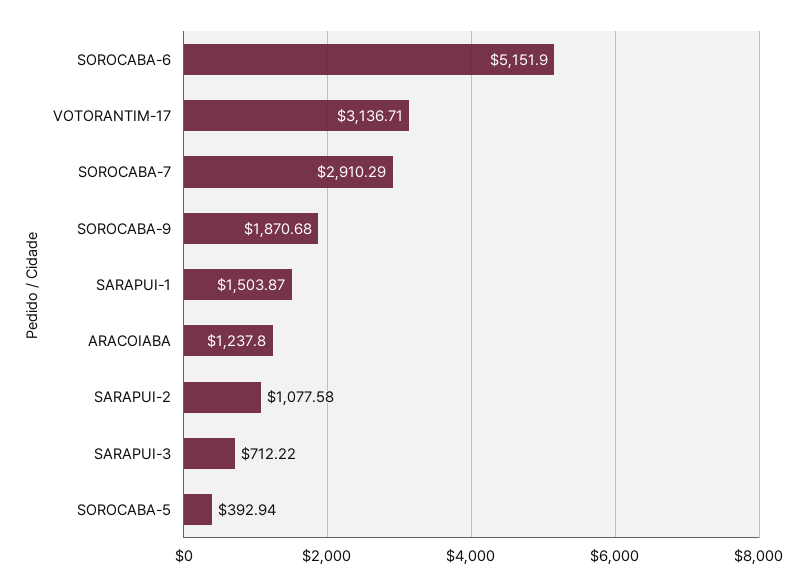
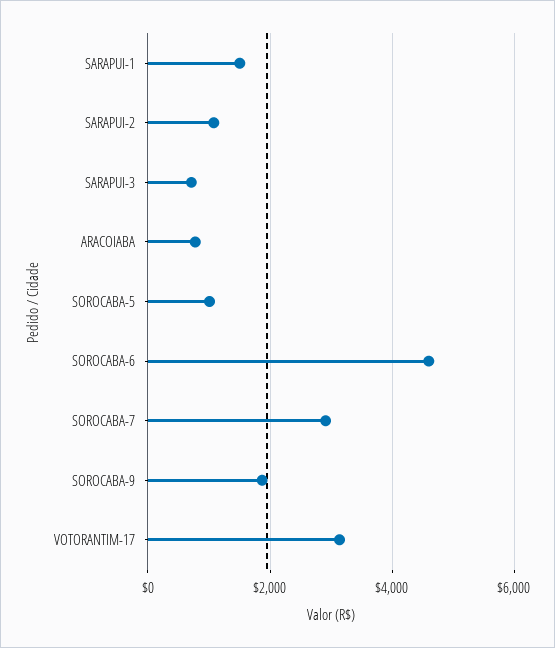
  {
-   "SOROCABA-6": 5151.9,
+   "SOROCABA-6": 4600,
    "VOTORANTIM-17": 3136.71,
    "SOROCABA-7": 2910.29,
    "SOROCABA-9": 1870.68,
    "SARAPUI-1": 1503.87,
-   "ARACOIABA": 1237.8,
+   "ARACOIABA": 800,
    "SARAPUI-2": 1077.58,
    "SARAPUI-3": 712.22,
-   "SOROCABA-5": 392.94
+   "SOROCABA-5": 1000
  }

